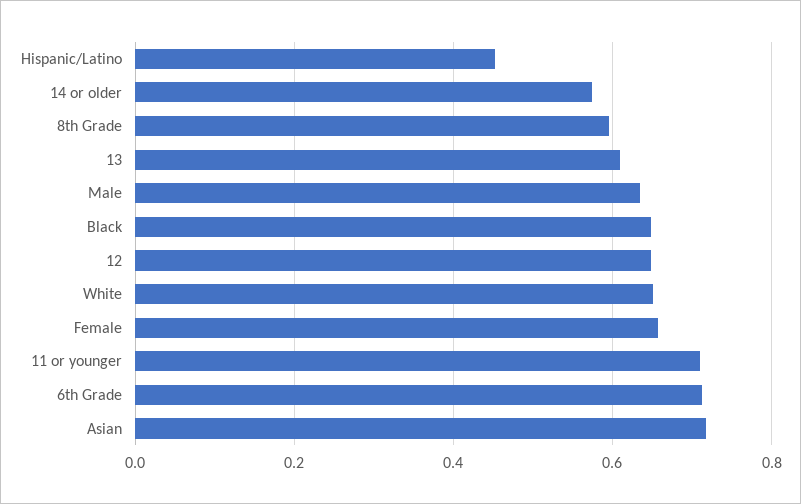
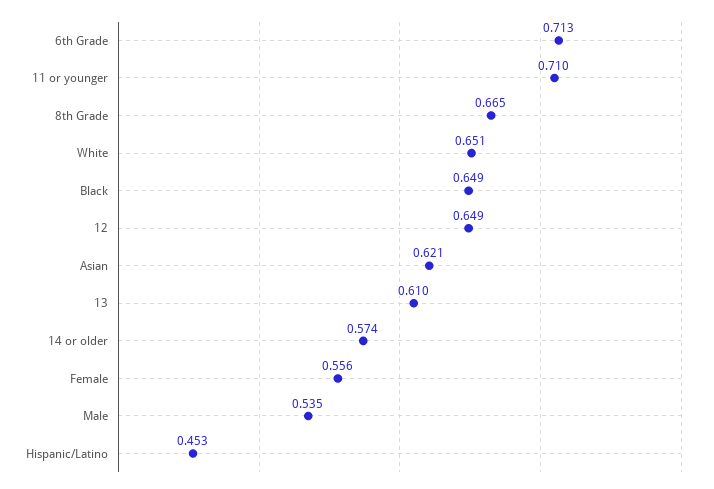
  {
    "Hispanic/Latino": 0.453,
    "14 or older": 0.574,
-   "8th Grade": 0.6,
+   "8th Grade": 0.665,
    "13": 0.61,
-   "Male": 0.64,
+   "Male": 0.535,
    "Black": 0.649,
    "12": 0.649,
    "White": 0.651,
-   "Female": 0.66,
+   "Female": 0.556,
    "11 or younger": 0.71,
    "6th Grade": 0.713,
-   "Asian": 0.72
+   "Asian": 0.621
  }

